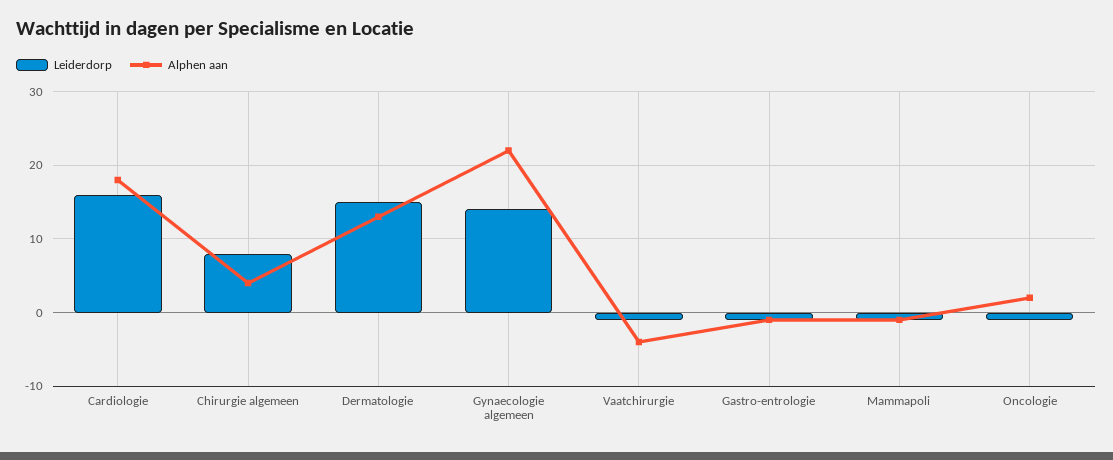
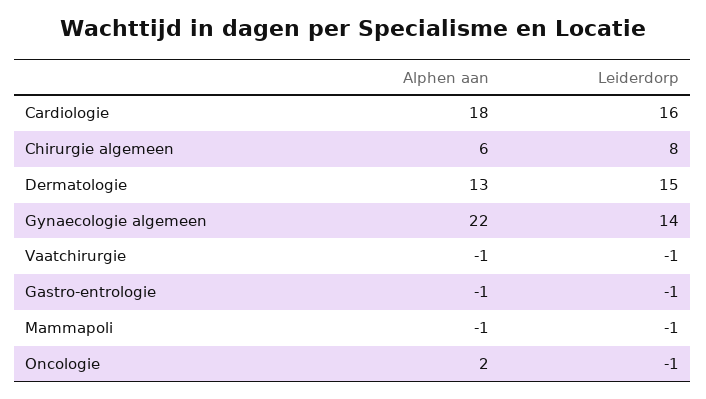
  {
    "Leiderdorp": {
      "Cardiologie": 16,
      "Chirurgie algemeen": 8,
      "Dermatologie": 15,
      "Gynaecologie algemeen": 14,
      "Vaatchirurgie": -1,
      "Gastro-entrologie": -1,
      "Mammapoli": -1,
      "Oncologie": -1
    },
    "Alphen aan": {
      "Cardiologie": 18,
-     "Chirurgie algemeen": 4,
+     "Chirurgie algemeen": 6,
      "Dermatologie": 13,
      "Gynaecologie algemeen": 22,
-     "Vaatchirurgie": -4,
+     "Vaatchirurgie": -1,
      "Gastro-entrologie": -1,
      "Mammapoli": -1,
      "Oncologie": 2
    }
  }

